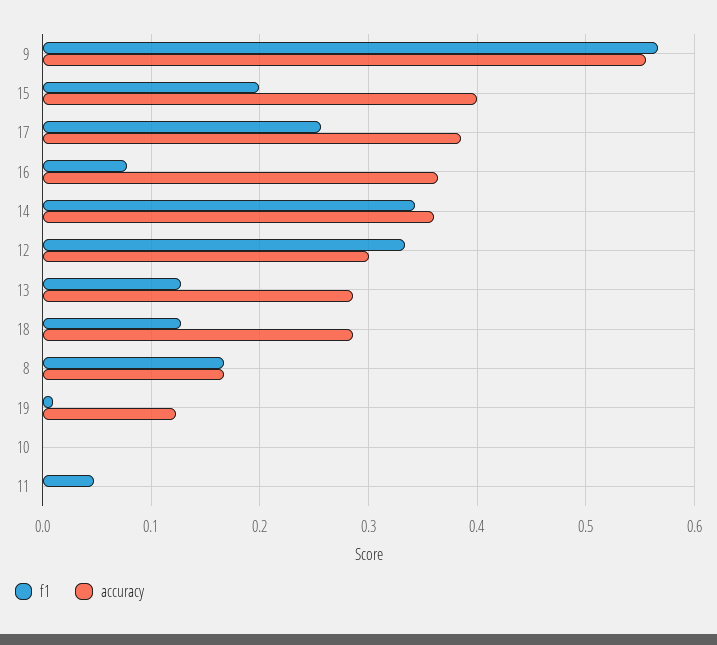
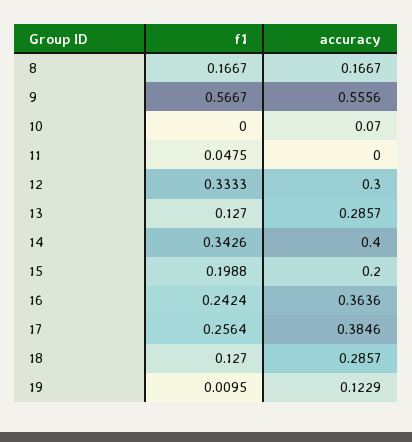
  {
    "f1": {
      "9": 0.5667,
      "15": 0.1988,
      "17": 0.2564,
-     "16": 0.08,
+     "16": 0.2424,
      "14": 0.3426,
      "12": 0.3333,
      "13": 0.127,
      "18": 0.127,
      "8": 0.1667,
      "19": 0.0095,
      "10": 0,
      "11": 0.0475
    },
    "accuracy": {
      "9": 0.5556,
-     "15": 0.4,
+     "15": 0.2,
      "17": 0.3846,
      "16": 0.3636,
-     "14": 0.36,
+     "14": 0.4,
      "12": 0.3,
      "13": 0.2857,
      "18": 0.2857,
      "8": 0.1667,
      "19": 0.1229,
-     "10": 0,
+     "10": 0.07,
      "11": 0
    }
  }

